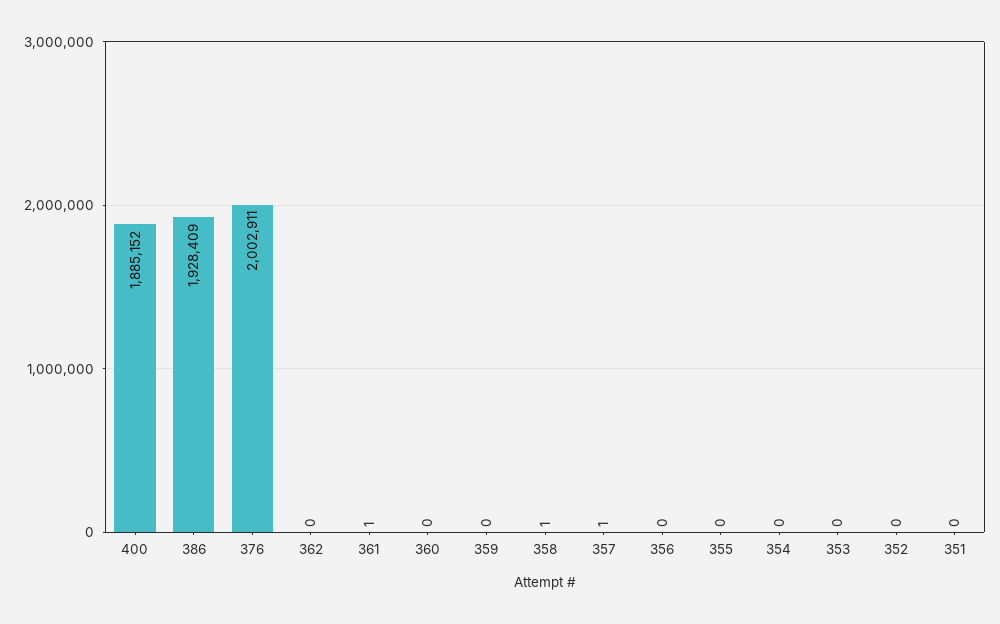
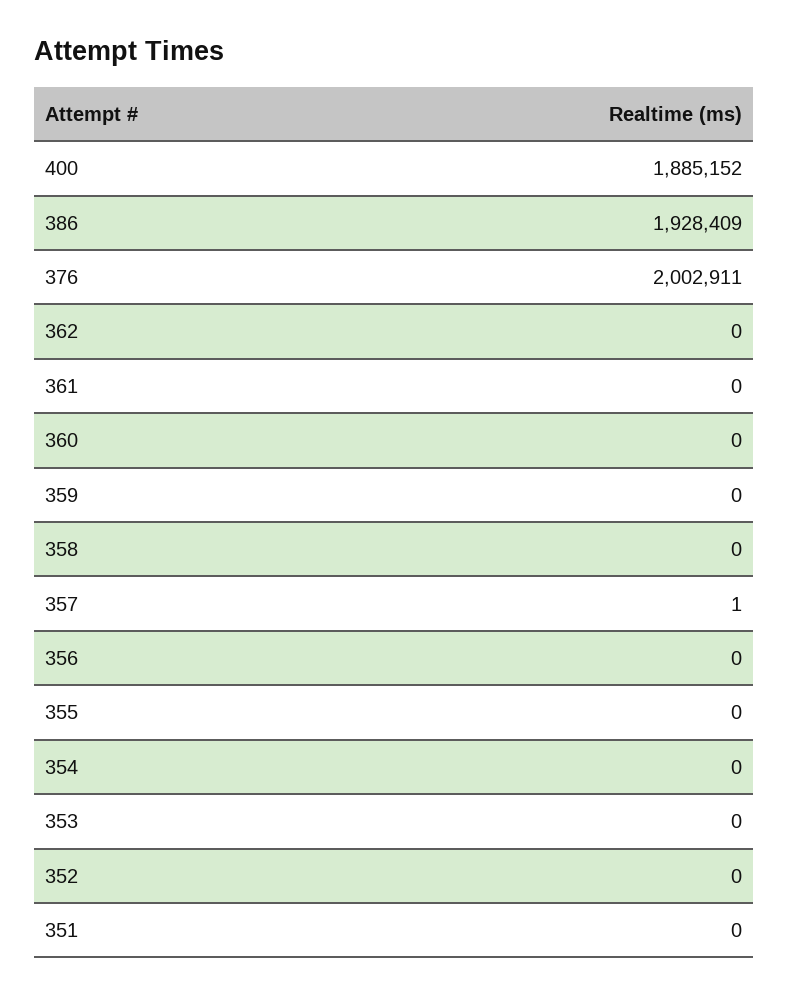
  {
    "400": 1885152,
    "386": 1928409,
    "376": 2002911,
    "362": 0,
-   "361": 1,
+   "361": 0,
    "360": 0,
    "359": 0,
-   "358": 1,
+   "358": 0,
    "357": 1,
    "356": 0,
    "355": 0,
    "354": 0,
    "353": 0,
    "352": 0,
    "351": 0
  }

